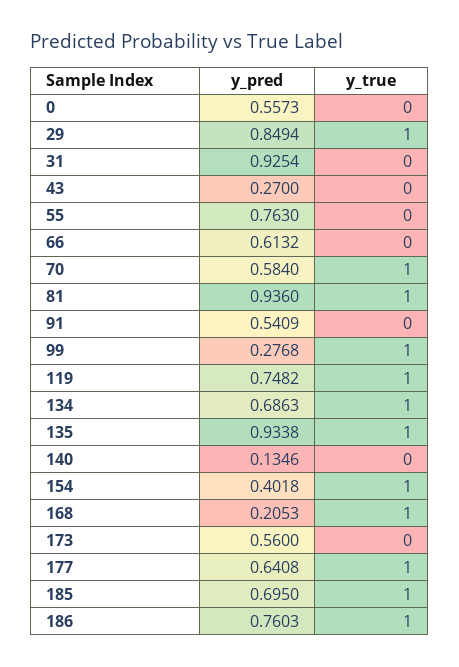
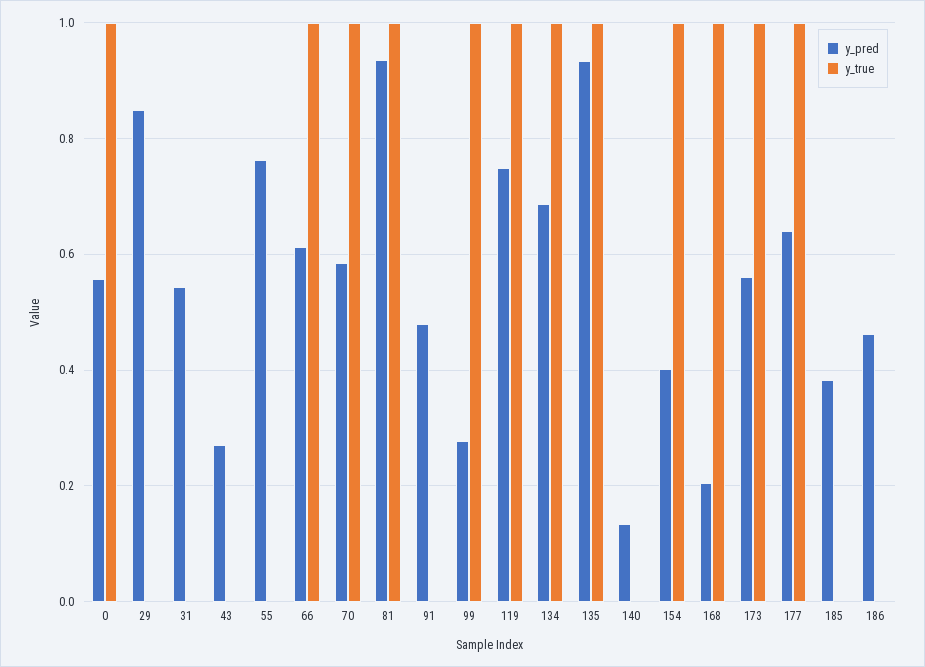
  {
    "y_pred": {
      "0": 0.5573,
      "29": 0.8494,
-     "31": 0.9254,
+     "31": 0.54,
      "43": 0.27,
      "55": 0.763,
      "66": 0.6132,
      "70": 0.584,
      "81": 0.936,
-     "91": 0.5409,
+     "91": 0.48,
      "99": 0.2768,
      "119": 0.7482,
      "134": 0.6863,
      "135": 0.9338,
      "140": 0.1346,
      "154": 0.4018,
      "168": 0.2053,
      "173": 0.56,
      "177": 0.6408,
-     "185": 0.695,
+     "185": 0.38,
-     "186": 0.7603
+     "186": 0.46
    },
    "y_true": {
-     "0": 0,
+     "0": 1,
-     "29": 1,
+     "29": 0,
      "31": 0,
      "43": 0,
      "55": 0,
-     "66": 0,
+     "66": 1,
      "70": 1,
      "81": 1,
      "91": 0,
      "99": 1,
      "119": 1,
      "134": 1,
      "135": 1,
      "140": 0,
      "154": 1,
      "168": 1,
-     "173": 0,
+     "173": 1,
      "177": 1,
-     "185": 1,
+     "185": 0,
-     "186": 1
+     "186": 0
    }
  }

